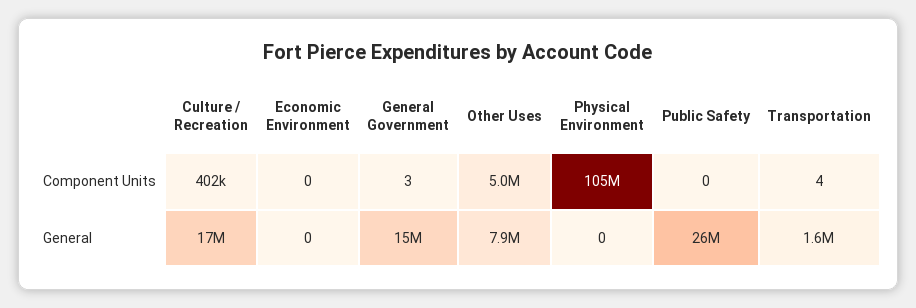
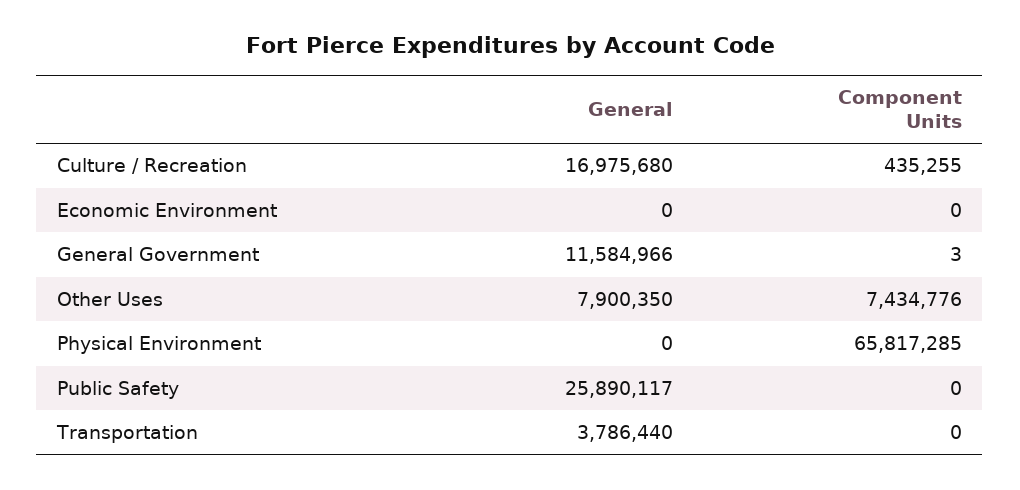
  {
    "Culture / Recreation": {
-     "Component Units": 402000,
+     "Component Units": 435255,
      "General": 16975680
    },
    "Economic Environment": {
      "Component Units": 0,
      "General": 0
    },
    "General Government": {
      "Component Units": 3,
-     "General": 15000000
+     "General": 11584966
    },
    "Other Uses": {
-     "Component Units": 5000000,
+     "Component Units": 7434776,
      "General": 7900350
    },
    "Physical Environment": {
-     "Component Units": 105000000,
+     "Component Units": 65817285,
      "General": 0
    },
    "Public Safety": {
      "Component Units": 0,
      "General": 25890117
    },
    "Transportation": {
-     "Component Units": 4,
+     "Component Units": 0,
-     "General": 1600000
+     "General": 3786440
    }
  }

